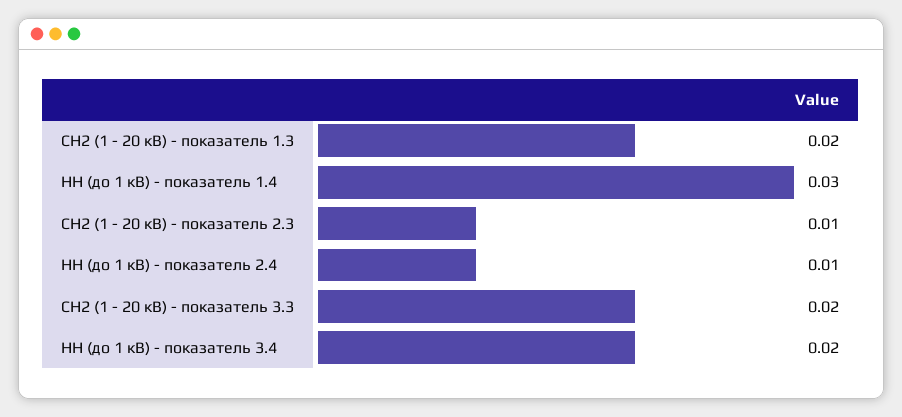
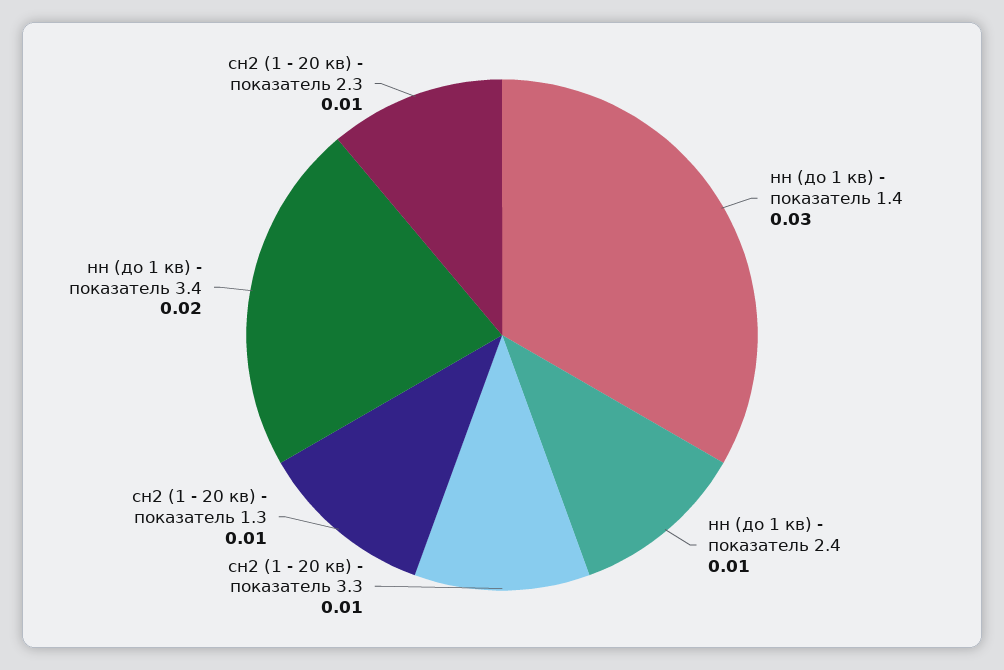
  {
-   "СН2 (1 - 20 кВ) - показатель 1.3": 0.02,
+   "СН2 (1 - 20 кВ) - показатель 1.3": 0.01,
    "НН (до 1 кВ) - показатель 1.4": 0.03,
    "СН2 (1 - 20 кВ) - показатель 2.3": 0.01,
    "НН (до 1 кВ) - показатель 2.4": 0.01,
-   "СН2 (1 - 20 кВ) - показатель 3.3": 0.02,
+   "СН2 (1 - 20 кВ) - показатель 3.3": 0.01,
    "НН (до 1 кВ) - показатель 3.4": 0.02
  }

